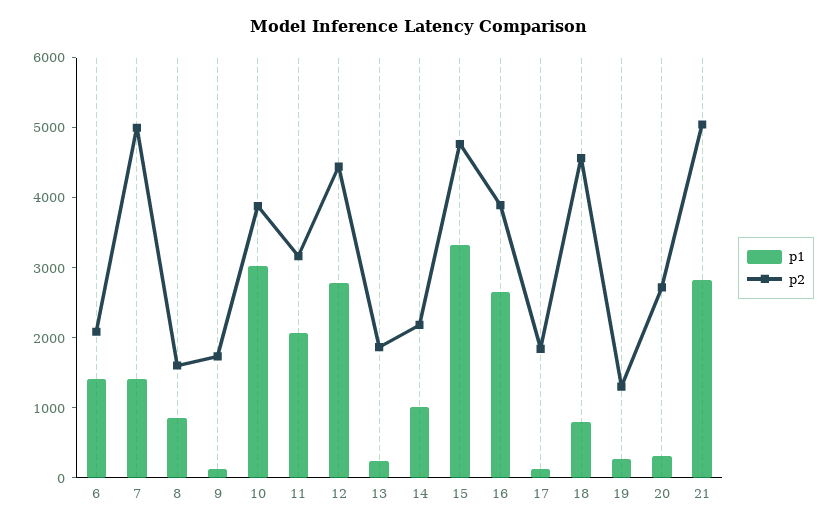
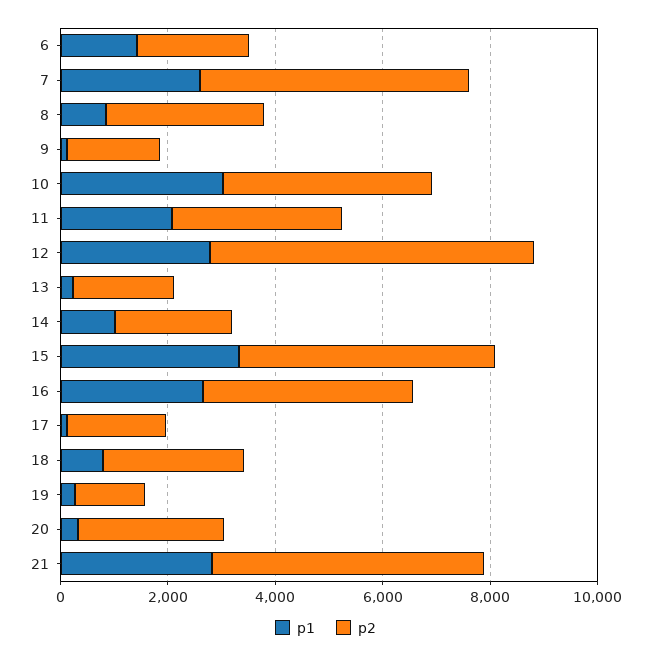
  {
    "p1": {
      "6": 1400,
-     "7": 1400,
+     "7": 2500,
      "8": 800,
      "9": 200,
      "10": 3000,
      "11": 2000,
      "12": 2800,
      "13": 200,
      "14": 1000,
      "15": 3400,
      "16": 2600,
      "17": 200,
      "18": 800,
      "19": 200,
      "20": 400,
      "21": 2800
    },
    "p2": {
      "6": 2000,
      "7": 5000,
-     "8": 1600,
+     "8": 3000,
      "9": 1800,
      "10": 3800,
      "11": 3200,
-     "12": 4400,
+     "12": 6000,
      "13": 1800,
      "14": 2200,
      "15": 4800,
      "16": 3800,
      "17": 1800,
-     "18": 4600,
+     "18": 2500,
      "19": 1400,
      "20": 2800,
      "21": 5000
    }
  }

